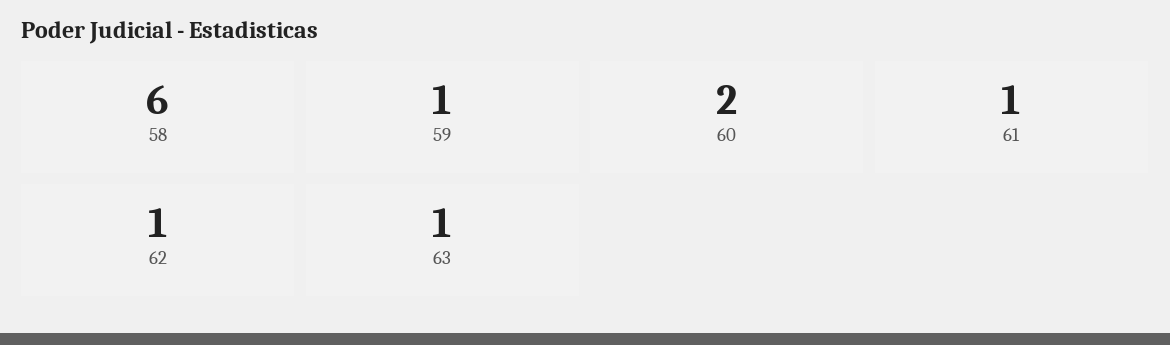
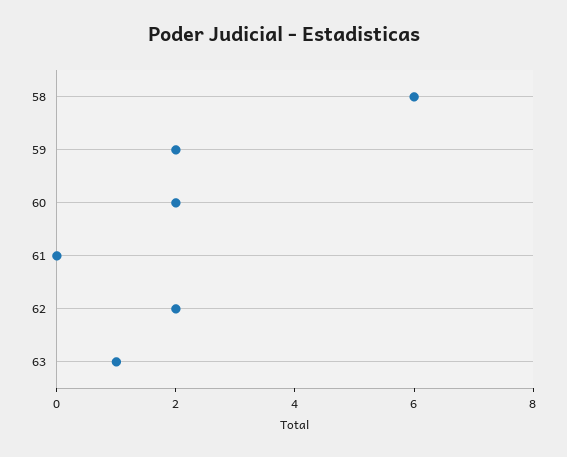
  {
    "58": 6,
-   "59": 1,
+   "59": 2,
    "60": 2,
-   "61": 1,
+   "61": 0,
-   "62": 1,
+   "62": 2,
    "63": 1
  }

